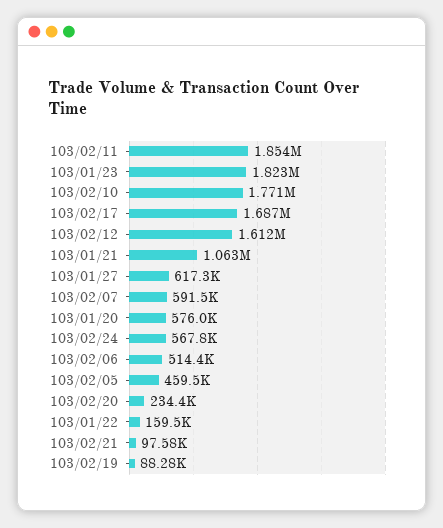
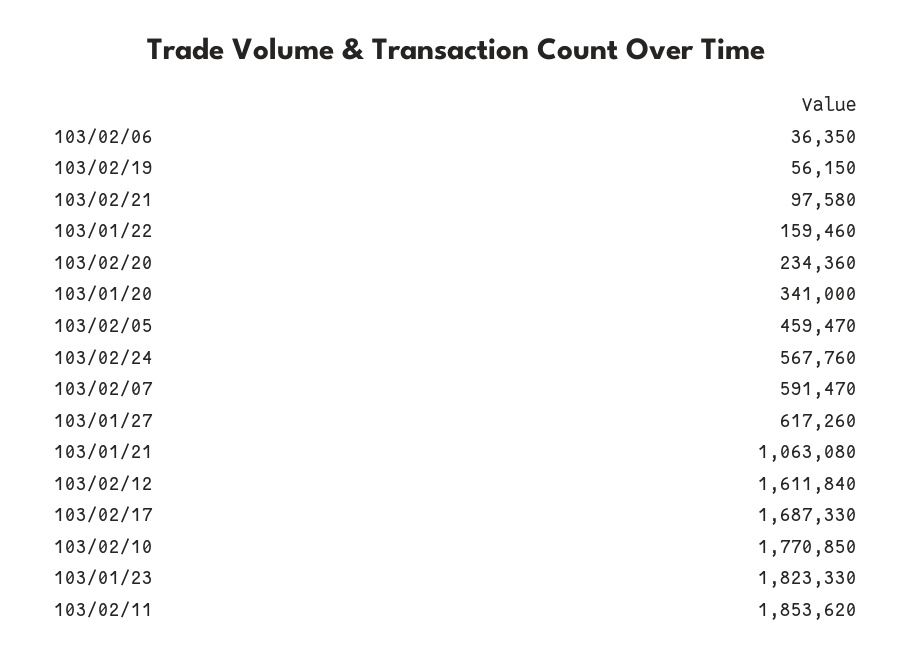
  {
    "103/02/11": 1853620,
    "103/01/23": 1823330,
    "103/02/10": 1770850,
    "103/02/17": 1687330,
    "103/02/12": 1611840,
    "103/01/21": 1063080,
    "103/01/27": 617260,
    "103/02/07": 591470,
-   "103/01/20": 576000,
+   "103/01/20": 341000,
    "103/02/24": 567760,
-   "103/02/06": 514400,
+   "103/02/06": 36350,
    "103/02/05": 459470,
    "103/02/20": 234360,
    "103/01/22": 159460,
    "103/02/21": 97580,
-   "103/02/19": 88280
+   "103/02/19": 56150
  }

